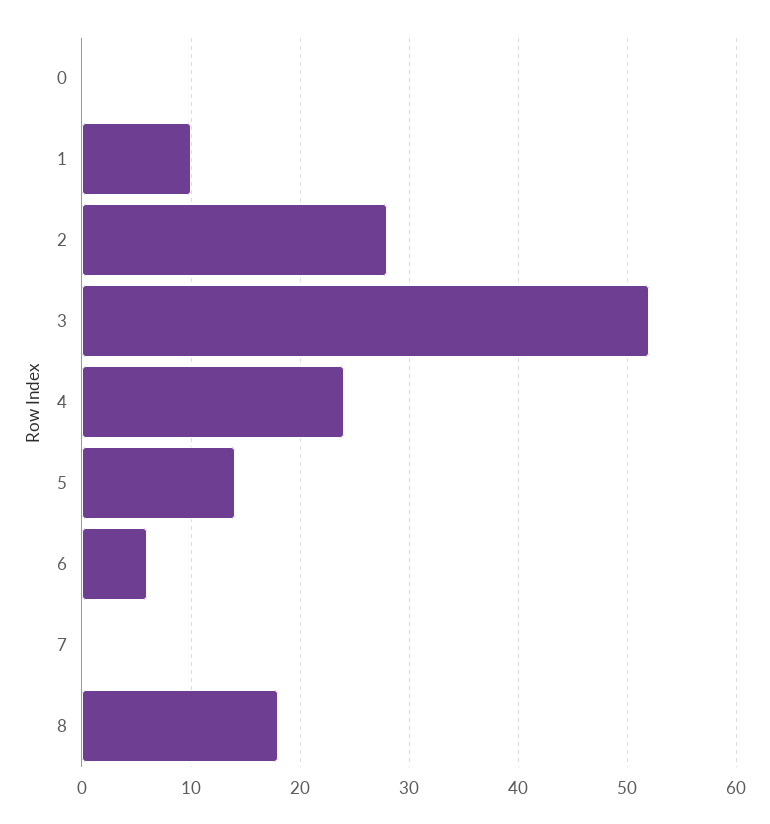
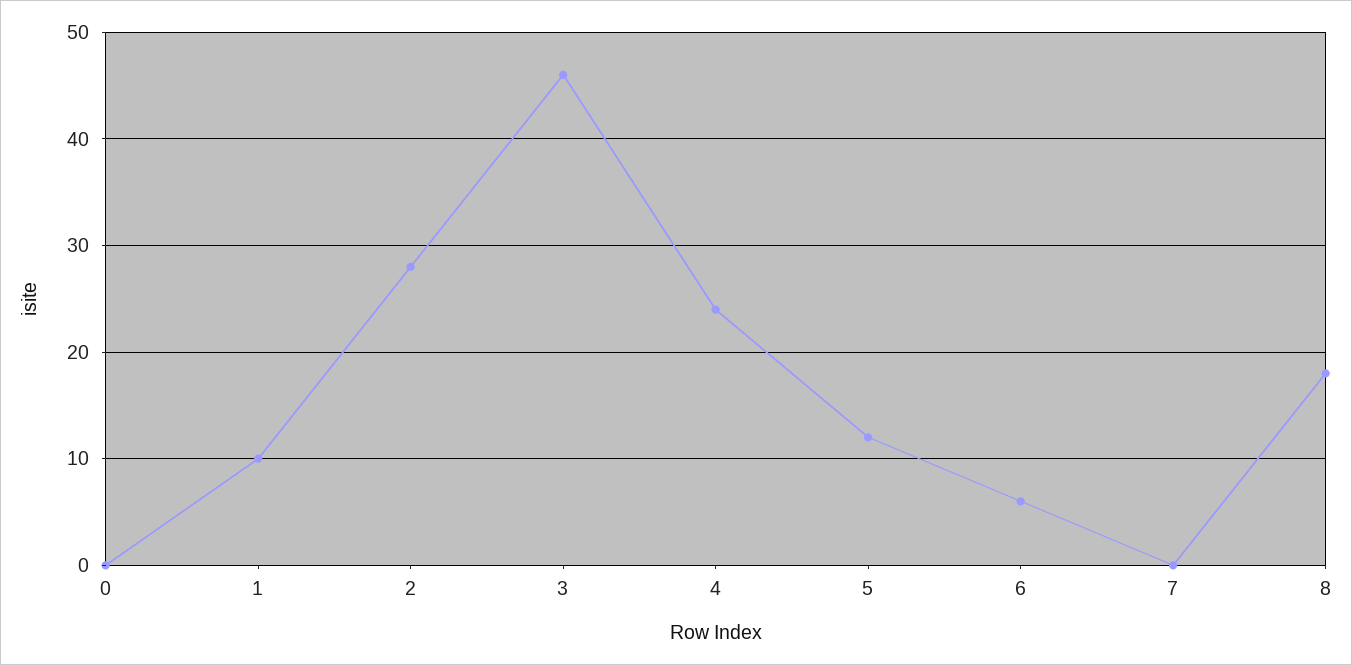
  {
    "0": 0,
    "1": 10,
    "2": 28,
-   "3": 52,
+   "3": 46,
    "4": 24,
-   "5": 14,
+   "5": 12,
    "6": 6,
    "7": 0,
    "8": 18
  }

